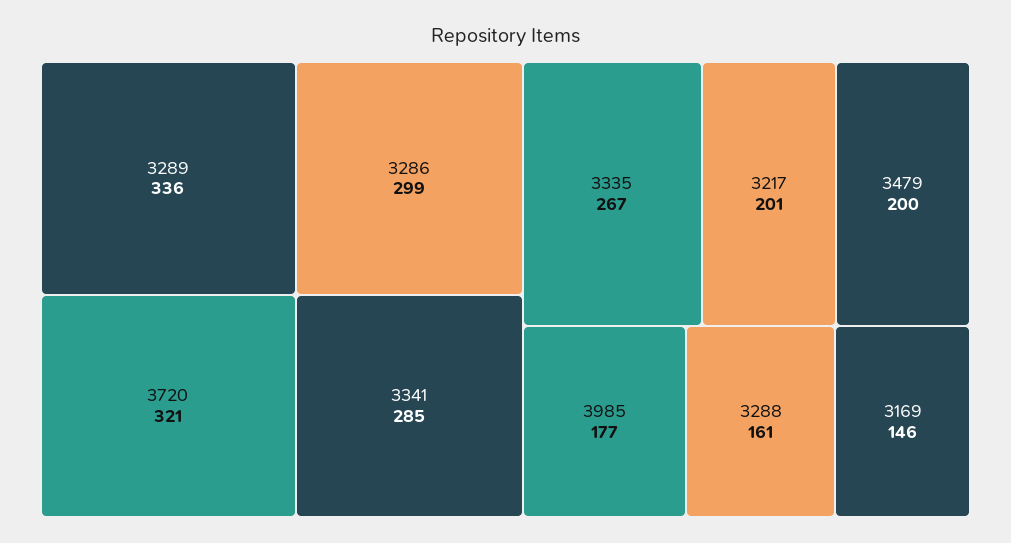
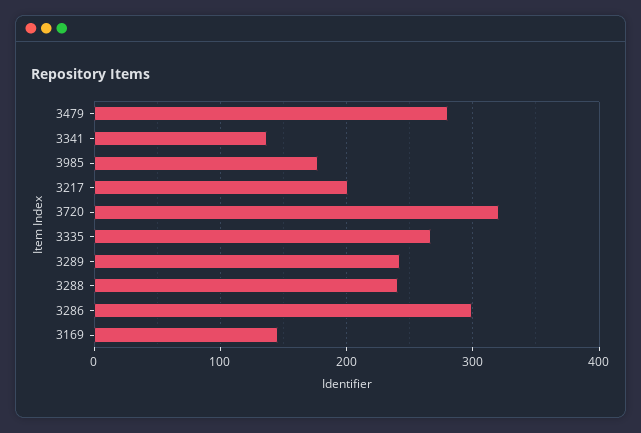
  {
-   "3289": 336,
+   "3289": 240,
    "3720": 321,
    "3286": 299,
-   "3341": 285,
+   "3341": 140,
    "3335": 267,
    "3217": 201,
-   "3479": 200,
+   "3479": 280,
    "3985": 177,
-   "3288": 161,
+   "3288": 240,
    "3169": 146
  }

